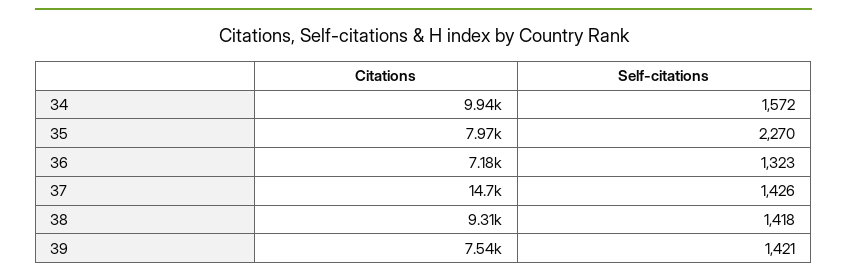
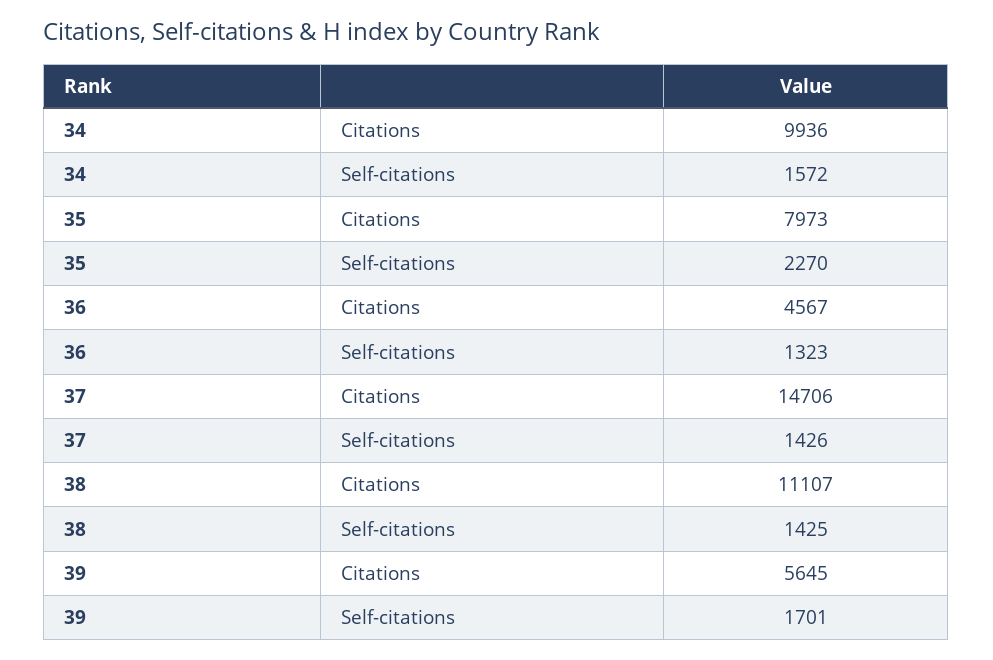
  {
    "Citations": {
      "34": 9936,
      "35": 7973,
-     "36": 7180,
+     "36": 4567,
      "37": 14706,
-     "38": 9310,
+     "38": 11107,
-     "39": 7540
+     "39": 5645
    },
    "Self-citations": {
      "34": 1572,
      "35": 2270,
      "36": 1323,
      "37": 1426,
-     "38": 1418,
+     "38": 1425,
-     "39": 1421
+     "39": 1701
    }
  }

